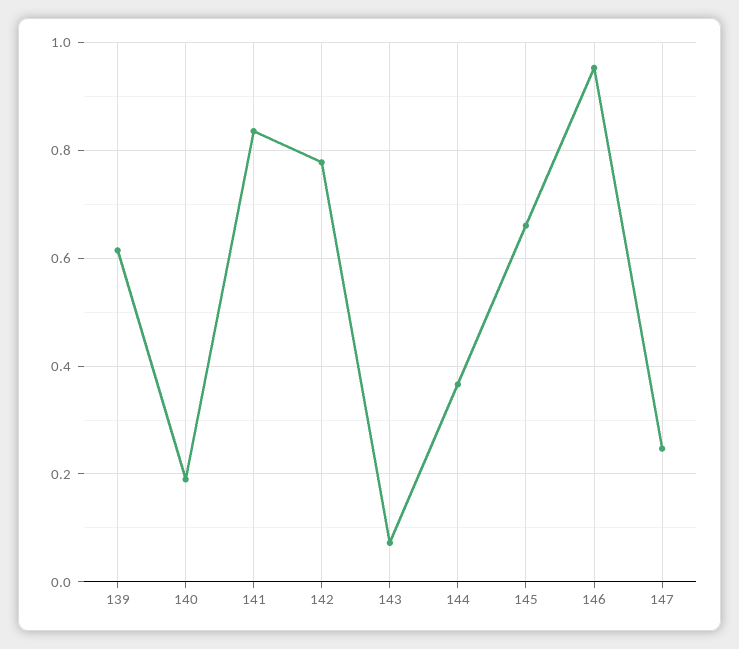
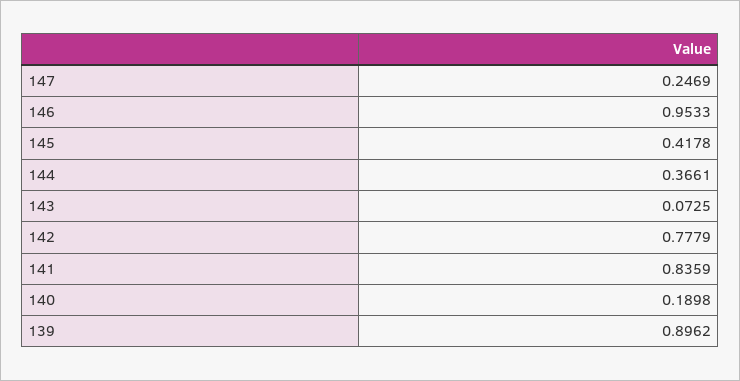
  {
-   "139": 0.62,
+   "139": 0.8962,
    "140": 0.1898,
    "141": 0.8359,
    "142": 0.7779,
    "143": 0.0725,
    "144": 0.3661,
-   "145": 0.66,
+   "145": 0.4178,
    "146": 0.9533,
    "147": 0.2469
  }

